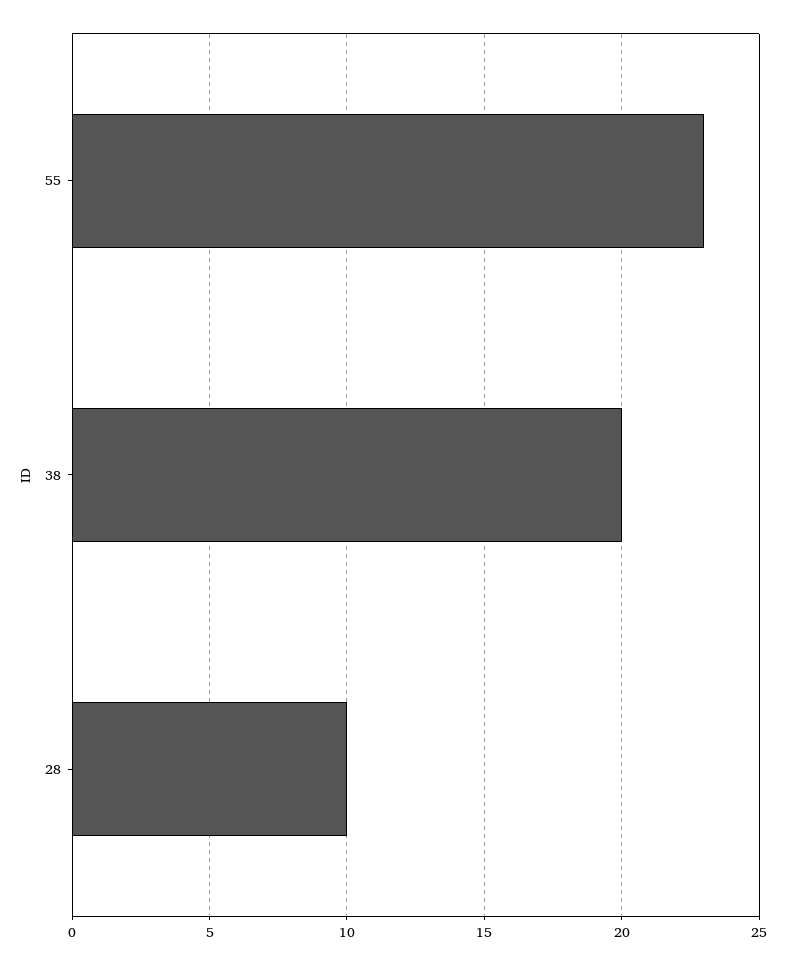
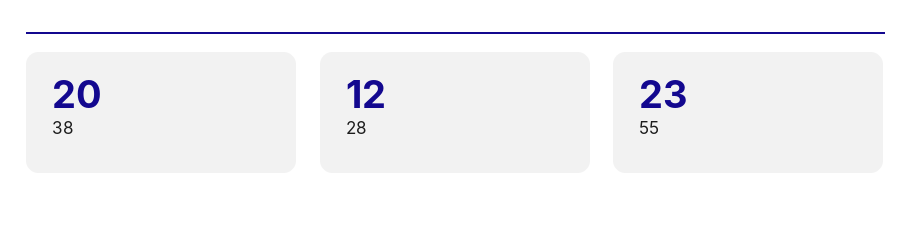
  {
    "55": 23,
    "38": 20,
-   "28": 10
+   "28": 12
  }

